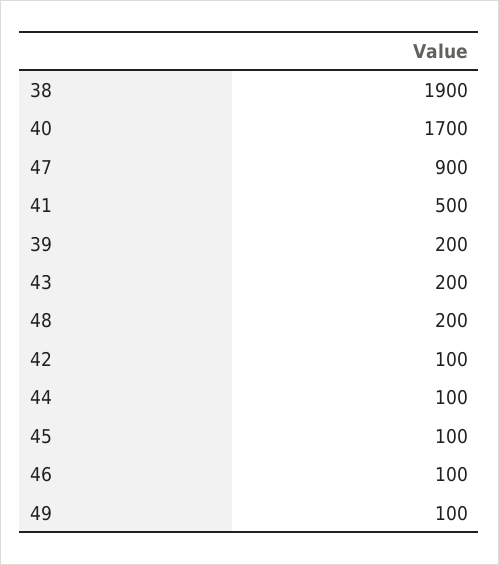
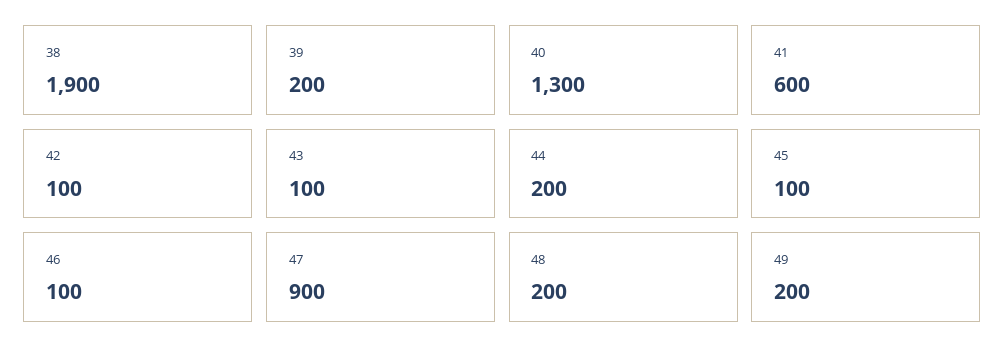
  {
    "38": 1900,
-   "40": 1700,
+   "40": 1300,
    "47": 900,
-   "41": 500,
+   "41": 600,
    "39": 200,
-   "43": 200,
+   "43": 100,
    "48": 200,
    "42": 100,
-   "44": 100,
+   "44": 200,
    "45": 100,
    "46": 100,
-   "49": 100
+   "49": 200
  }

